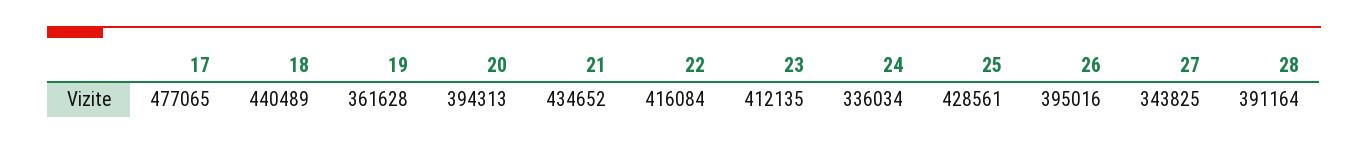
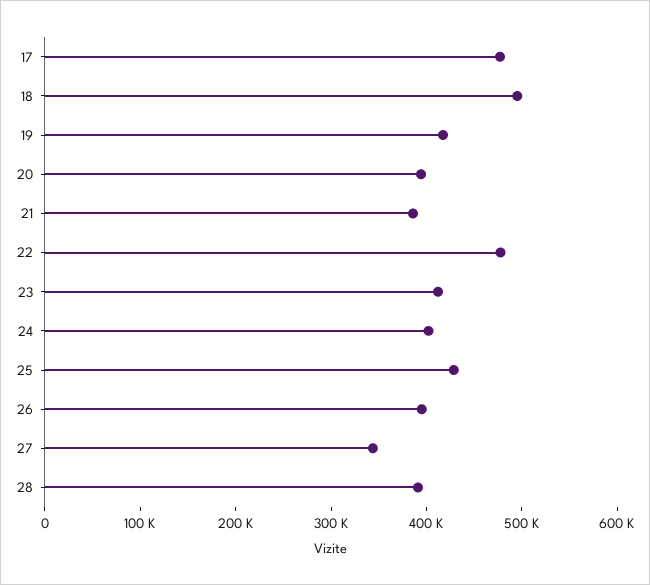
  {
    "17": 477065,
-   "18": 440489,
+   "18": 500000,
-   "19": 361628,
+   "19": 420000,
    "20": 394313,
-   "21": 434652,
+   "21": 380000,
-   "22": 416084,
+   "22": 480000,
    "23": 412135,
-   "24": 336034,
+   "24": 400000,
    "25": 428561,
    "26": 395016,
    "27": 343825,
    "28": 391164
  }

